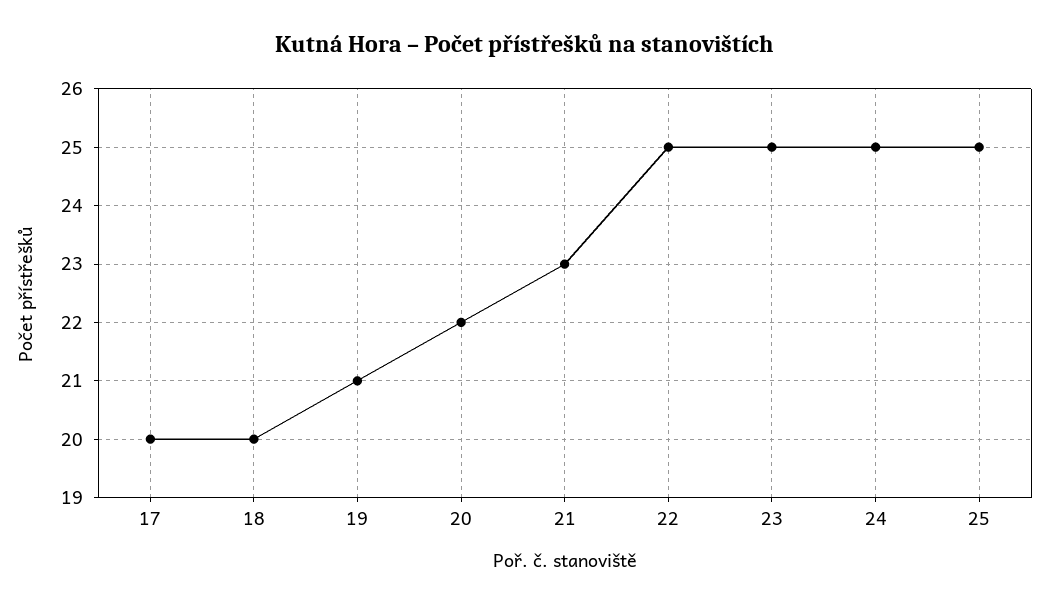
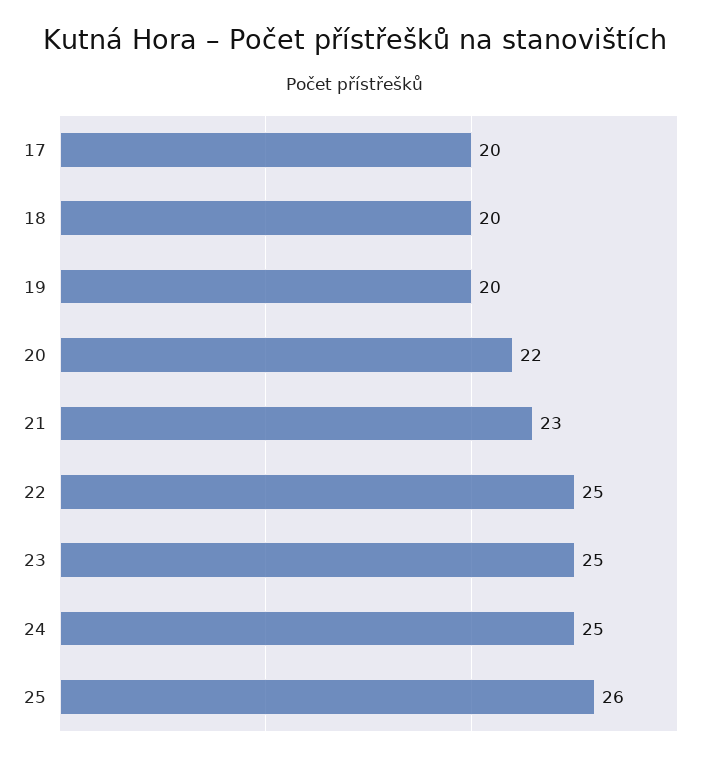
  {
    "17": 20,
    "18": 20,
-   "19": 21,
+   "19": 20,
    "20": 22,
    "21": 23,
    "22": 25,
    "23": 25,
    "24": 25,
-   "25": 25
+   "25": 26
  }

